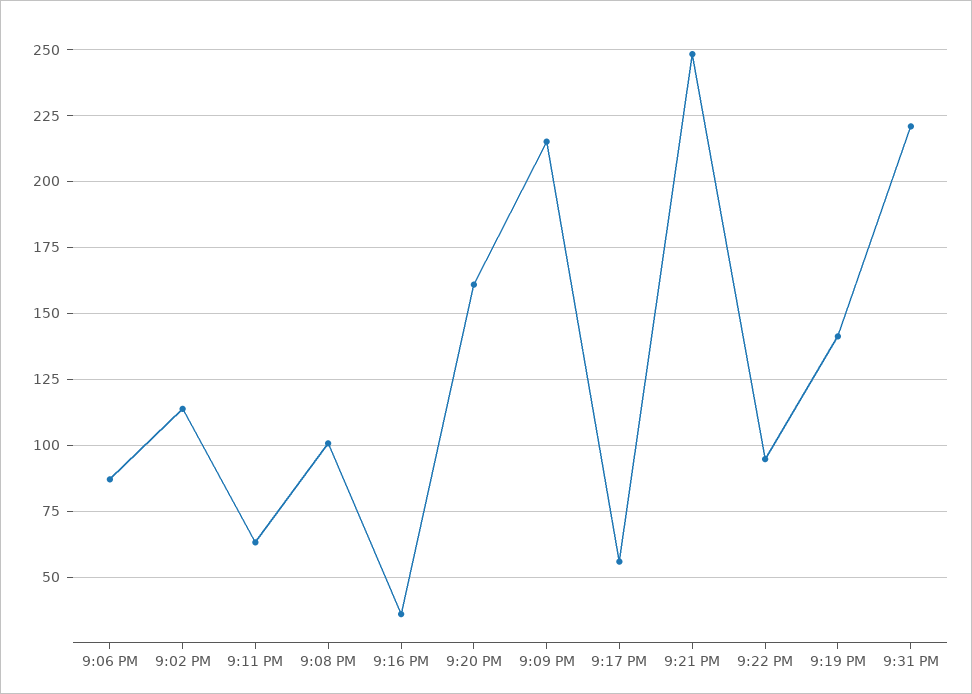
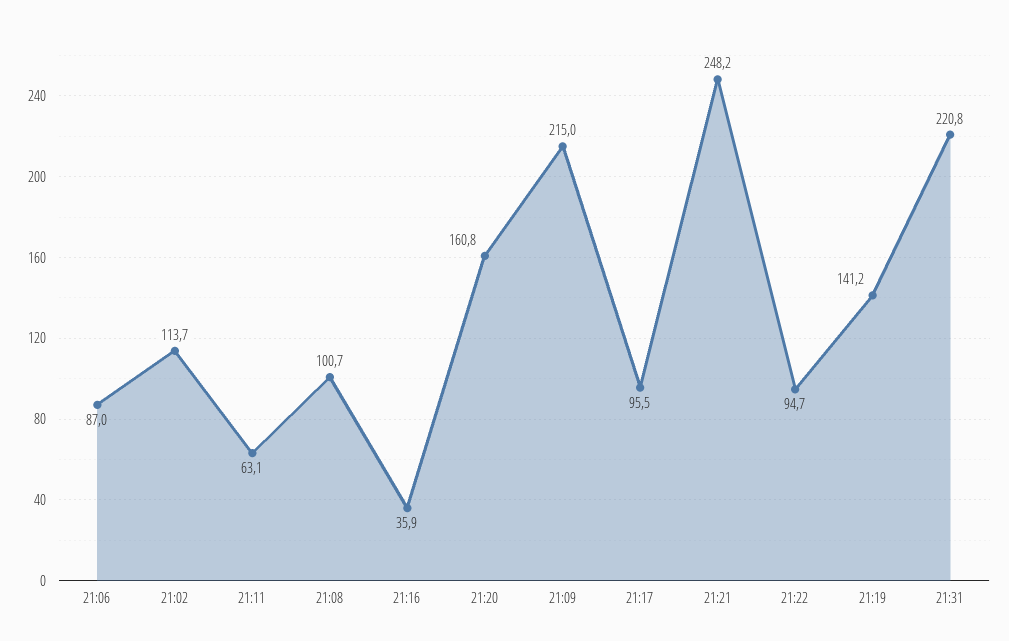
  {
    "9:06 PM": 87,
    "9:02 PM": 113.7,
    "9:11 PM": 63.1,
    "9:08 PM": 100.7,
    "9:16 PM": 35.9,
    "9:20 PM": 160.8,
    "9:09 PM": 215,
-   "9:17 PM": 55,
+   "9:17 PM": 95.5,
    "9:21 PM": 248.2,
    "9:22 PM": 94.7,
    "9:19 PM": 141.2,
    "9:31 PM": 220.8
  }

